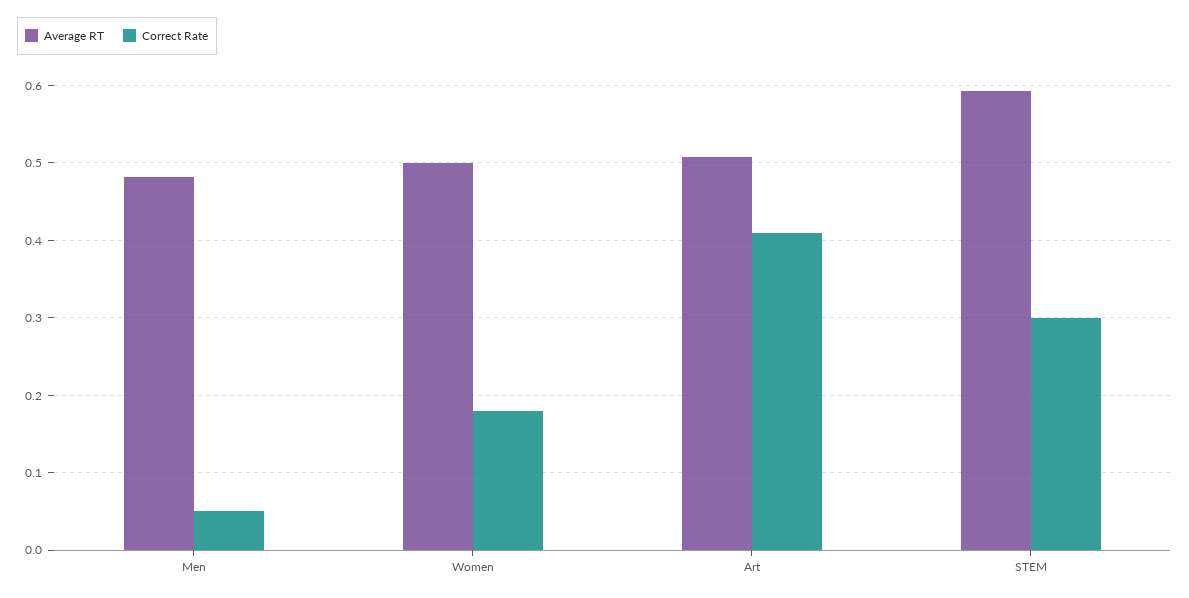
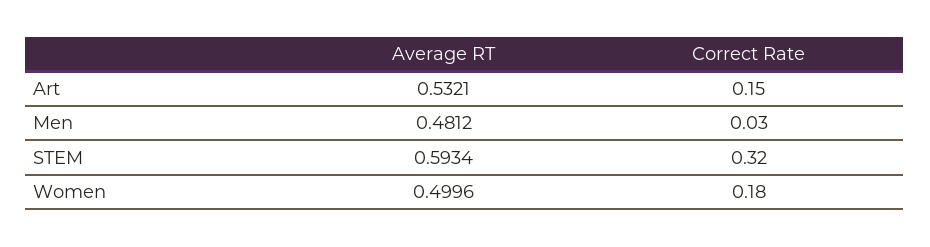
  {
    "Average RT": {
      "Men": 0.4812,
      "Women": 0.4996,
-     "Art": 0.51,
+     "Art": 0.5321,
      "STEM": 0.5934
    },
    "Correct Rate": {
-     "Men": 0.05,
+     "Men": 0.03,
      "Women": 0.18,
-     "Art": 0.41,
+     "Art": 0.15,
-     "STEM": 0.3
+     "STEM": 0.32
    }
  }

